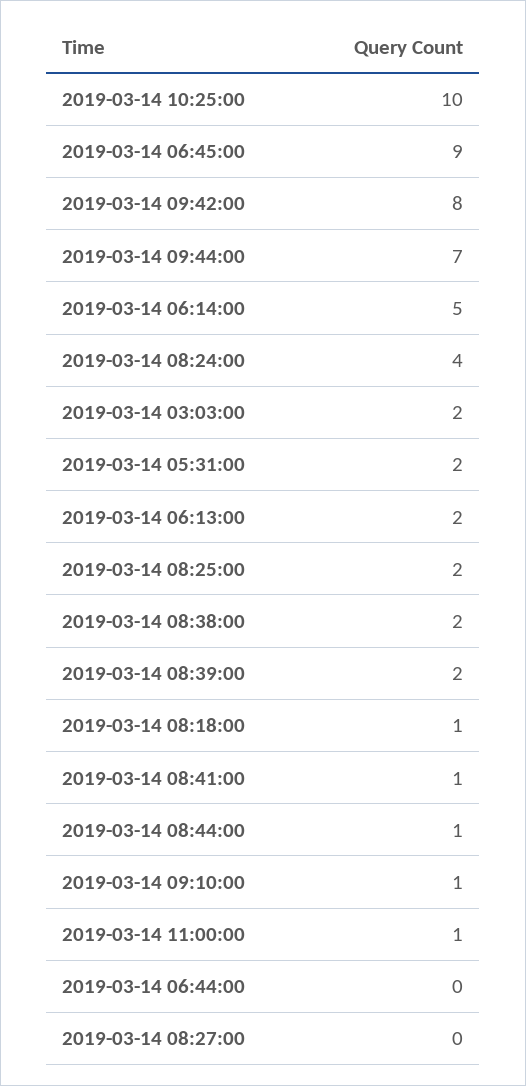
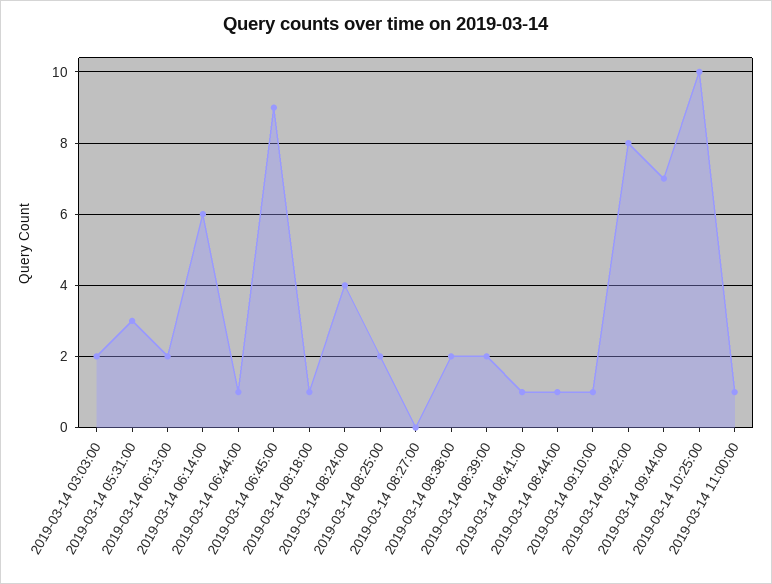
  {
    "2019-03-14 10:25:00": 10,
    "2019-03-14 06:45:00": 9,
    "2019-03-14 09:42:00": 8,
    "2019-03-14 09:44:00": 7,
-   "2019-03-14 06:14:00": 5,
+   "2019-03-14 06:14:00": 6,
    "2019-03-14 08:24:00": 4,
    "2019-03-14 03:03:00": 2,
-   "2019-03-14 05:31:00": 2,
+   "2019-03-14 05:31:00": 3,
    "2019-03-14 06:13:00": 2,
    "2019-03-14 08:25:00": 2,
    "2019-03-14 08:38:00": 2,
    "2019-03-14 08:39:00": 2,
    "2019-03-14 08:18:00": 1,
    "2019-03-14 08:41:00": 1,
    "2019-03-14 08:44:00": 1,
    "2019-03-14 09:10:00": 1,
    "2019-03-14 11:00:00": 1,
-   "2019-03-14 06:44:00": 0,
+   "2019-03-14 06:44:00": 1,
    "2019-03-14 08:27:00": 0
  }

